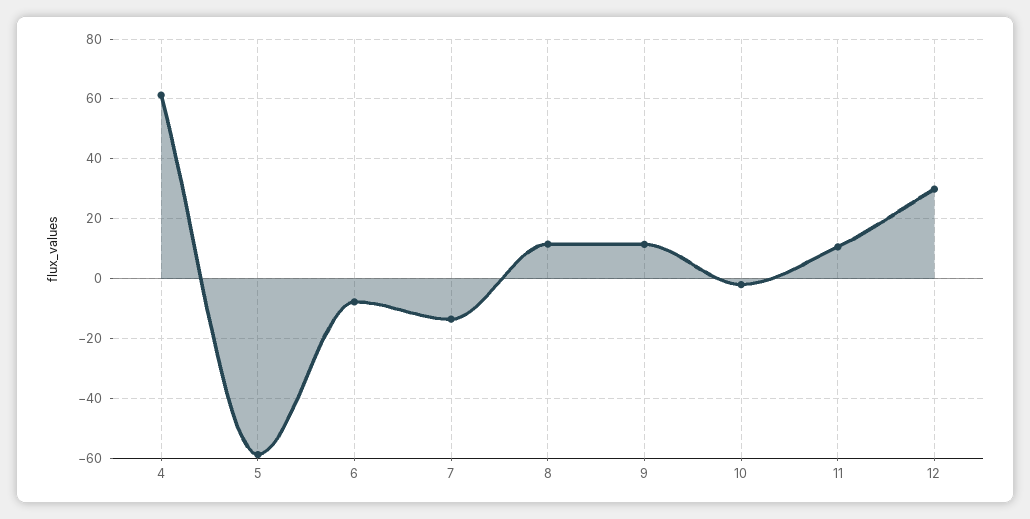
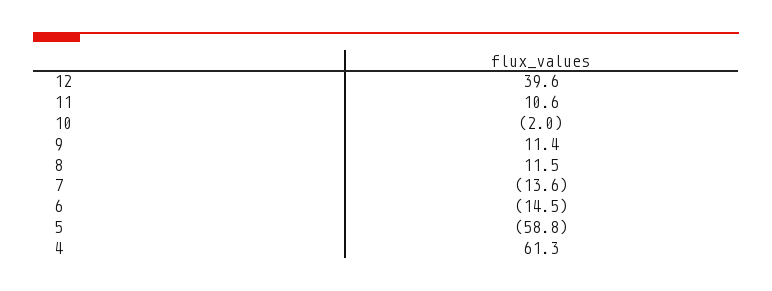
  {
    "4": 61.3,
    "5": -58.8,
-   "6": -7.5,
+   "6": -14.5,
    "7": -13.6,
    "8": 11.5,
    "9": 11.4,
    "10": -2,
    "11": 10.6,
-   "12": 30
+   "12": 39.6
  }

